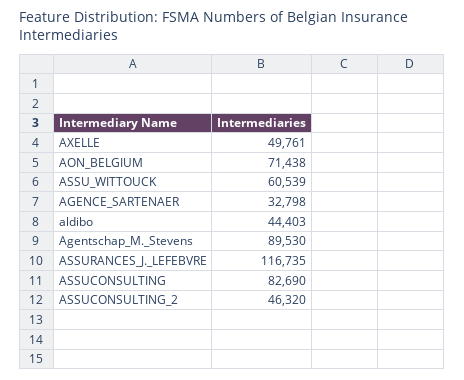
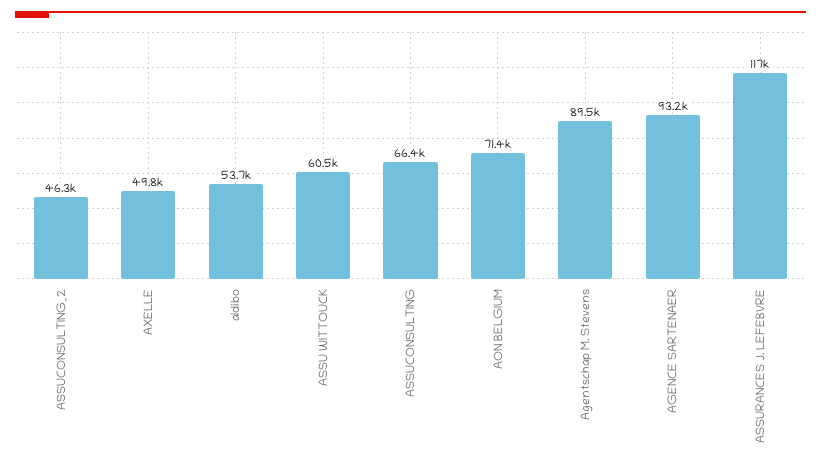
  {
    "AXELLE": 49761,
    "AON_BELGIUM": 71438,
    "ASSU_WITTOUCK": 60539,
-   "AGENCE_SARTENAER": 32798,
+   "AGENCE_SARTENAER": 93200,
-   "aldibo": 44403,
+   "aldibo": 53700,
    "Agentschap_M._Stevens": 89530,
    "ASSURANCES_J._LEFEBVRE": 116735,
-   "ASSUCONSULTING": 82690,
+   "ASSUCONSULTING": 66400,
    "ASSUCONSULTING_2": 46320
  }

